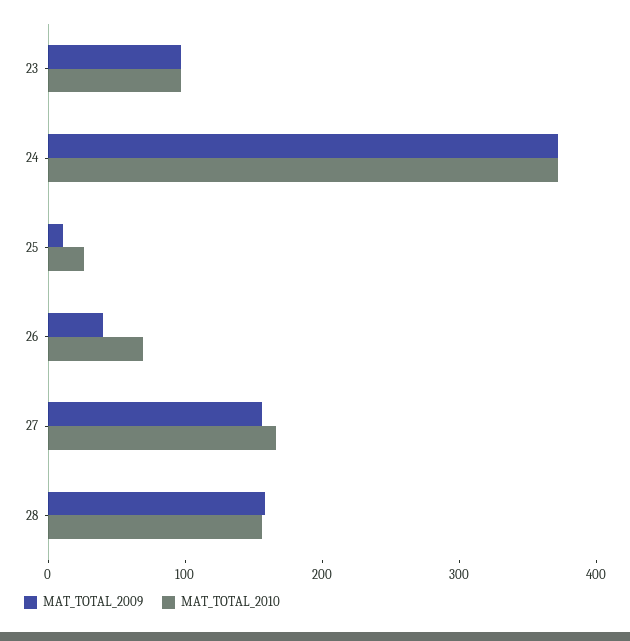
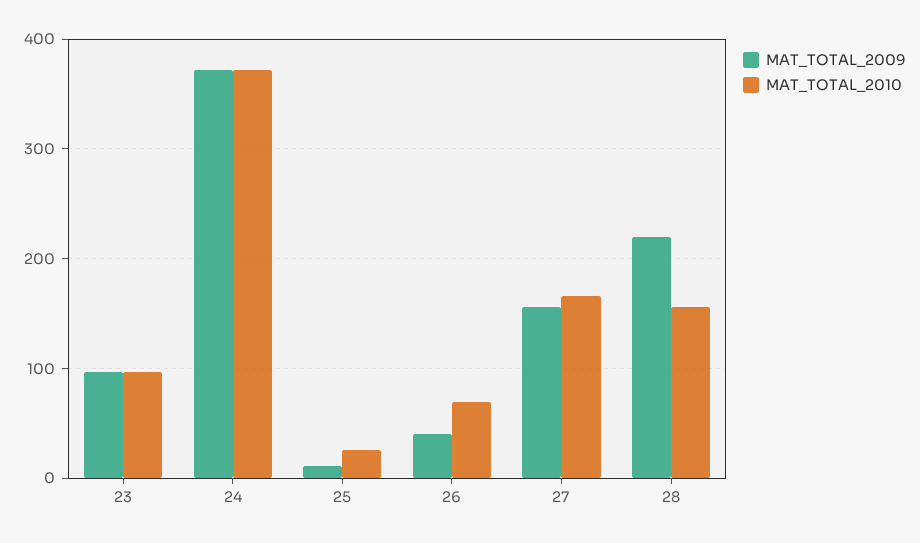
  {
    "MAT_TOTAL_2009": {
      "23": 100,
      "24": 370,
      "25": 10,
      "26": 40,
      "27": 160,
-     "28": 160
+     "28": 220
    },
    "MAT_TOTAL_2010": {
      "23": 100,
      "24": 370,
      "25": 30,
      "26": 70,
      "27": 170,
      "28": 160
    }
  }

